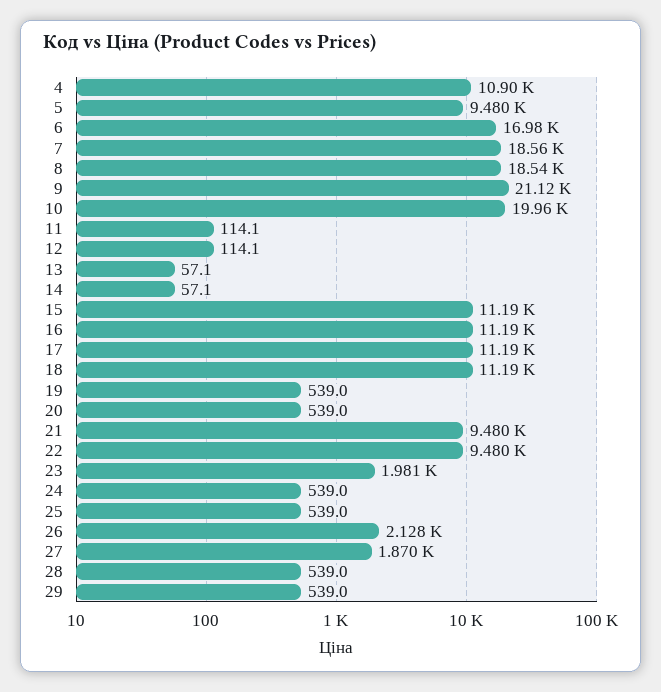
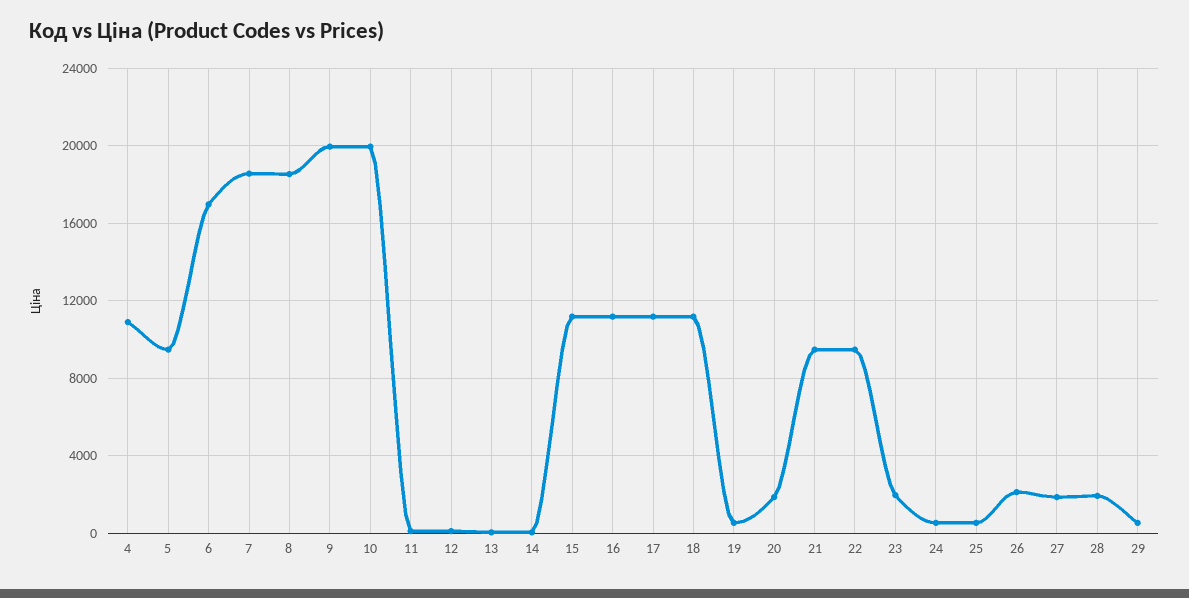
  {
    "4": 10900,
    "5": 9480,
    "6": 16980,
    "7": 18560,
    "8": 18540,
-   "9": 21120,
+   "9": 20000,
    "10": 19960,
    "11": 114.1,
    "12": 114.1,
    "13": 57.1,
    "14": 57.1,
    "15": 11190,
    "16": 11190,
    "17": 11190,
    "18": 11190,
    "19": 539,
-   "20": 539,
+   "20": 2000,
    "21": 9480,
    "22": 9480,
    "23": 1981,
    "24": 539,
    "25": 539,
    "26": 2128,
    "27": 1870,
-   "28": 539,
+   "28": 2000,
    "29": 539
  }

